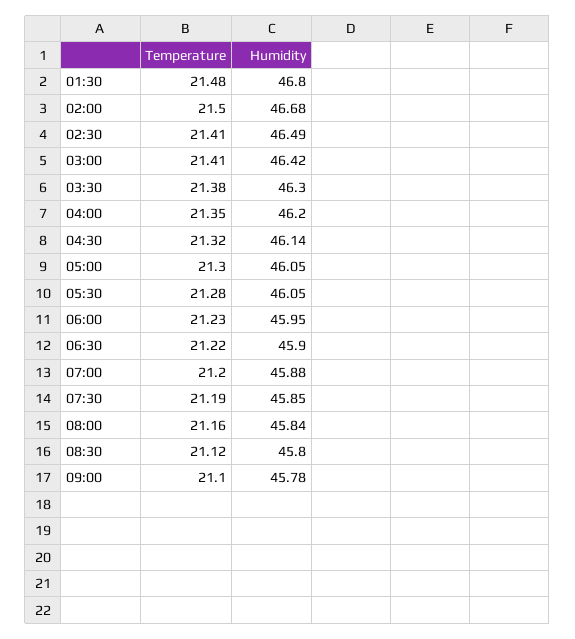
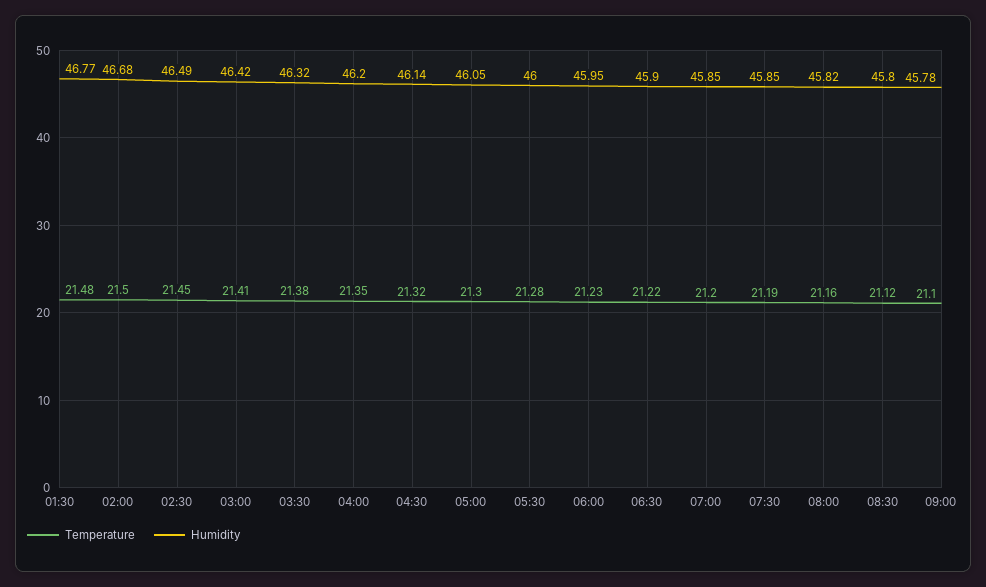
  {
    "Temperature": {
      "01:30": 21.48,
      "02:00": 21.5,
-     "02:30": 21.41,
+     "02:30": 21.45,
      "03:00": 21.41,
      "03:30": 21.38,
      "04:00": 21.35,
      "04:30": 21.32,
      "05:00": 21.3,
      "05:30": 21.28,
      "06:00": 21.23,
      "06:30": 21.22,
      "07:00": 21.2,
      "07:30": 21.19,
      "08:00": 21.16,
      "08:30": 21.12,
      "09:00": 21.1
    },
    "Humidity": {
-     "01:30": 46.8,
+     "01:30": 46.77,
      "02:00": 46.68,
      "02:30": 46.49,
      "03:00": 46.42,
-     "03:30": 46.3,
+     "03:30": 46.32,
      "04:00": 46.2,
      "04:30": 46.14,
      "05:00": 46.05,
-     "05:30": 46.05,
+     "05:30": 46,
      "06:00": 45.95,
      "06:30": 45.9,
-     "07:00": 45.88,
+     "07:00": 45.85,
      "07:30": 45.85,
-     "08:00": 45.84,
+     "08:00": 45.82,
      "08:30": 45.8,
      "09:00": 45.78
    }
  }

